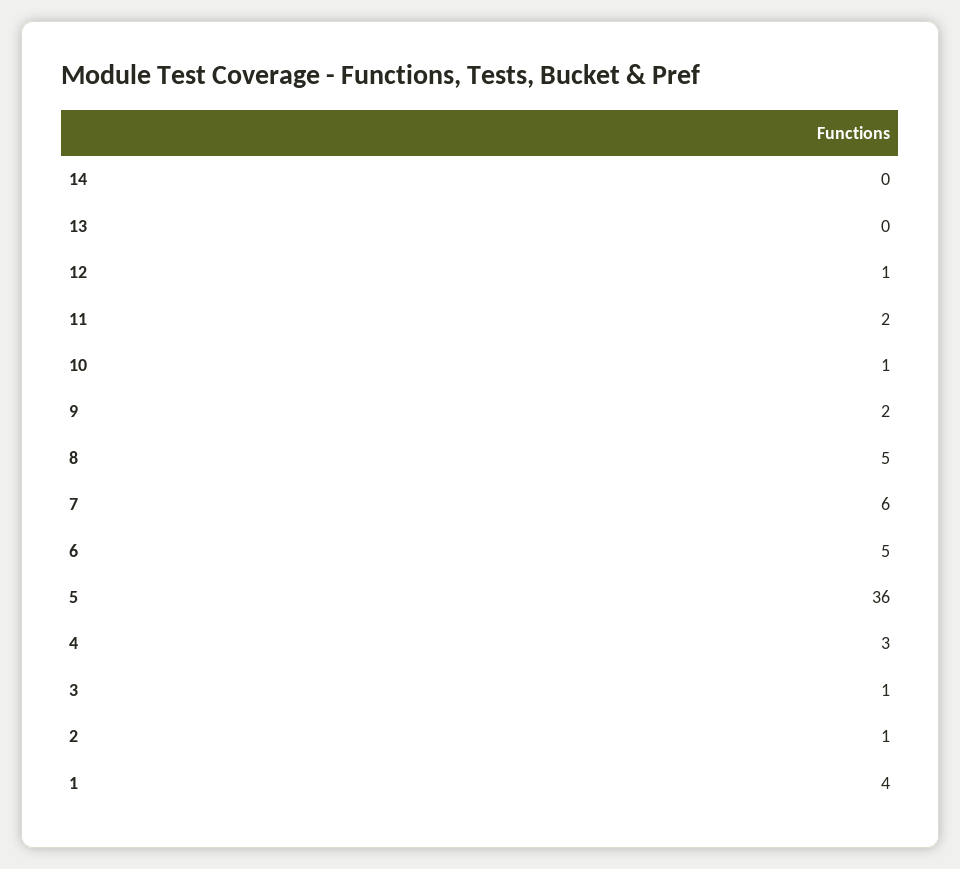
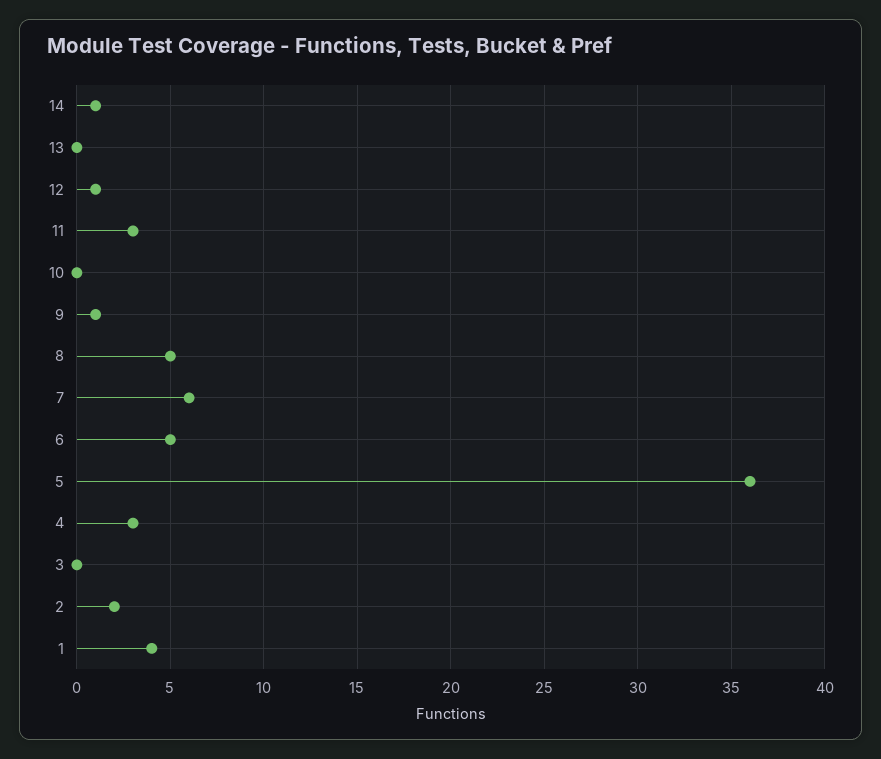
  {
-   "14": 0,
+   "14": 1,
    "13": 0,
    "12": 1,
-   "11": 2,
+   "11": 3,
-   "10": 1,
+   "10": 0,
-   "9": 2,
+   "9": 1,
    "8": 5,
    "7": 6,
    "6": 5,
    "5": 36,
    "4": 3,
-   "3": 1,
+   "3": 0,
-   "2": 1,
+   "2": 2,
    "1": 4
  }

